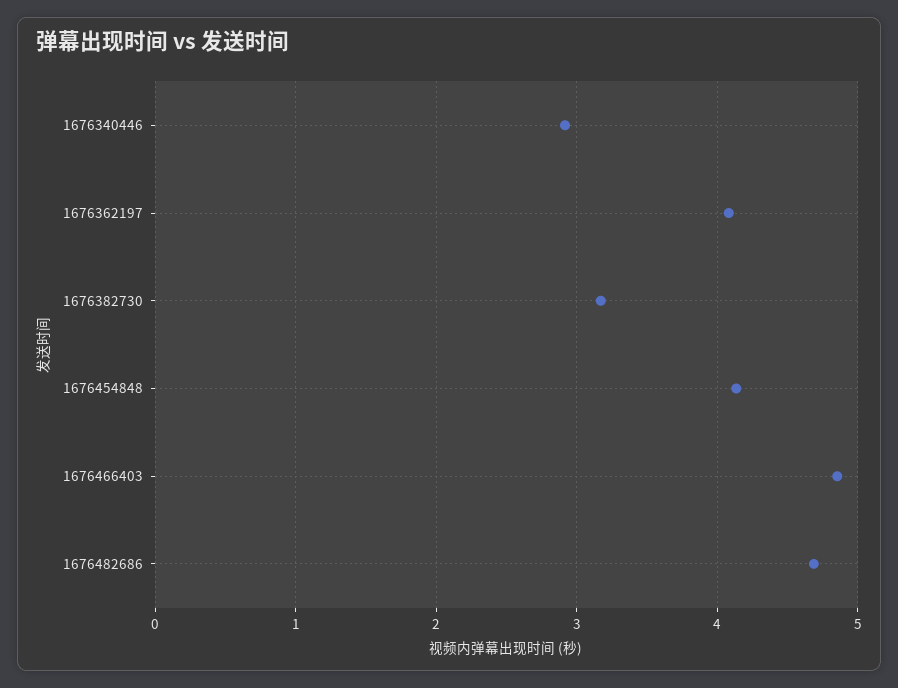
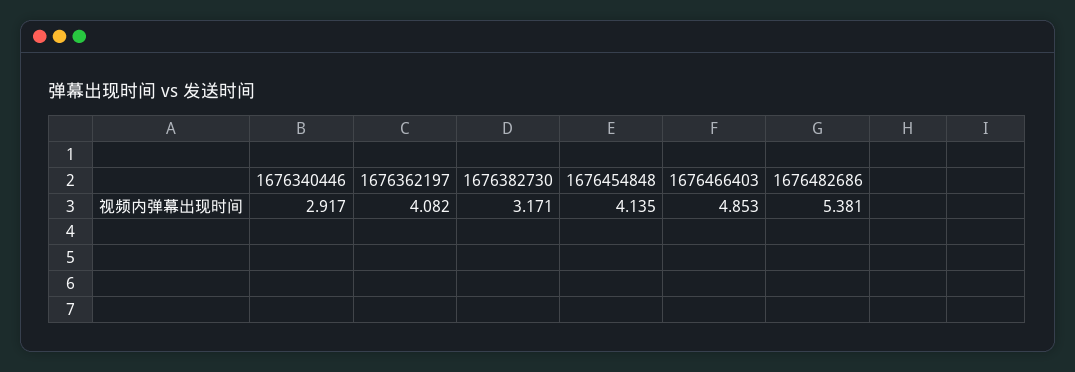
  {
    "1676340446": 2.917,
    "1676362197": 4.082,
    "1676382730": 3.171,
    "1676454848": 4.135,
    "1676466403": 4.853,
-   "1676482686": 4.7
+   "1676482686": 5.381
  }

